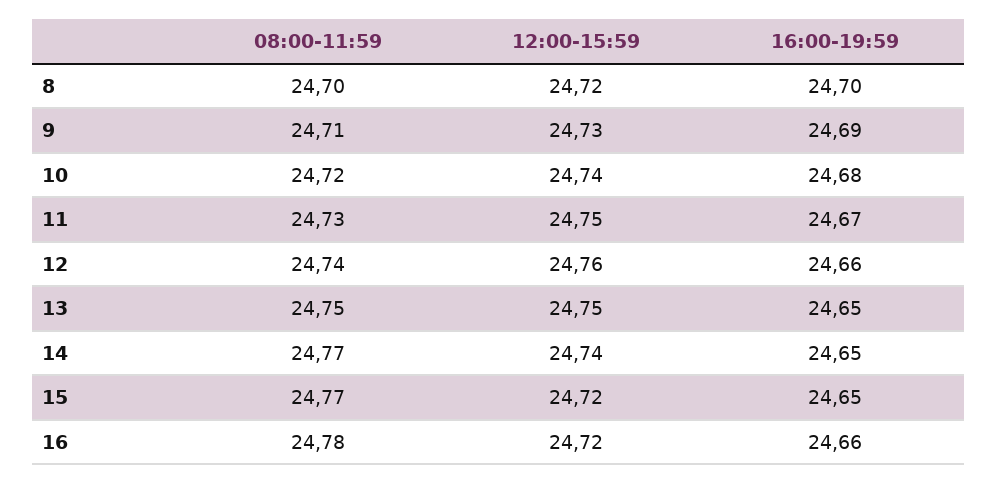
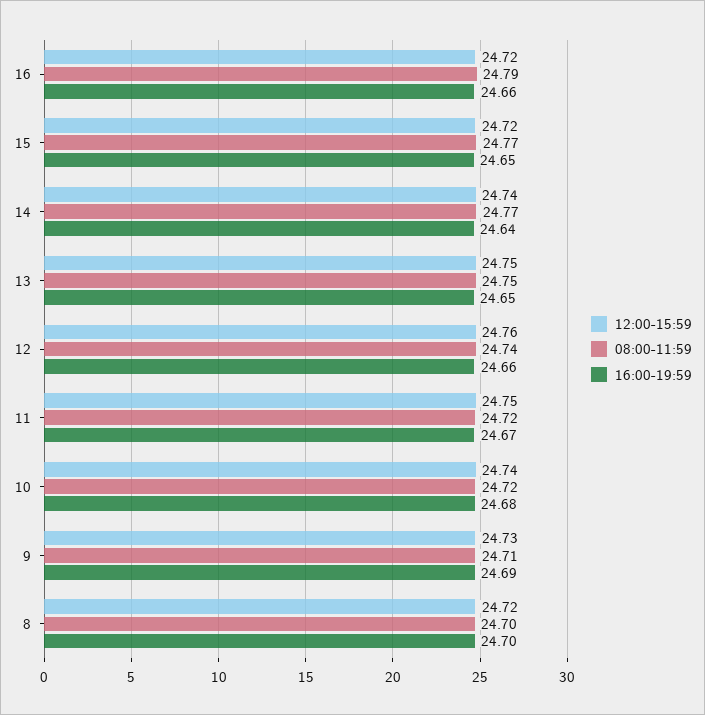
  {
    "08:00-11:59": {
      "8": 24.7,
      "9": 24.71,
      "10": 24.72,
-     "11": 24.73,
+     "11": 24.72,
      "12": 24.74,
      "13": 24.75,
      "14": 24.77,
      "15": 24.77,
-     "16": 24.78
+     "16": 24.79
    },
    "12:00-15:59": {
      "8": 24.72,
      "9": 24.73,
      "10": 24.74,
      "11": 24.75,
      "12": 24.76,
      "13": 24.75,
      "14": 24.74,
      "15": 24.72,
      "16": 24.72
    },
    "16:00-19:59": {
      "8": 24.7,
      "9": 24.69,
      "10": 24.68,
      "11": 24.67,
      "12": 24.66,
      "13": 24.65,
-     "14": 24.65,
+     "14": 24.64,
      "15": 24.65,
      "16": 24.66
    }
  }

